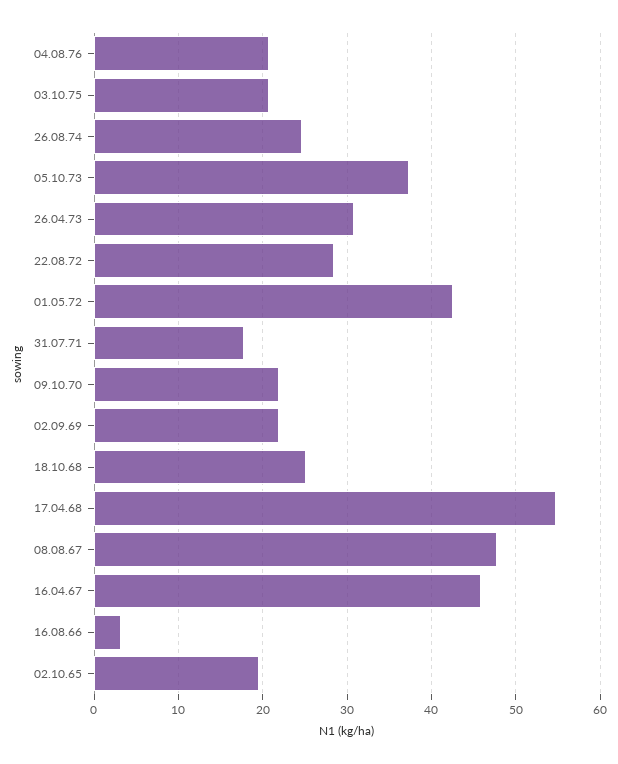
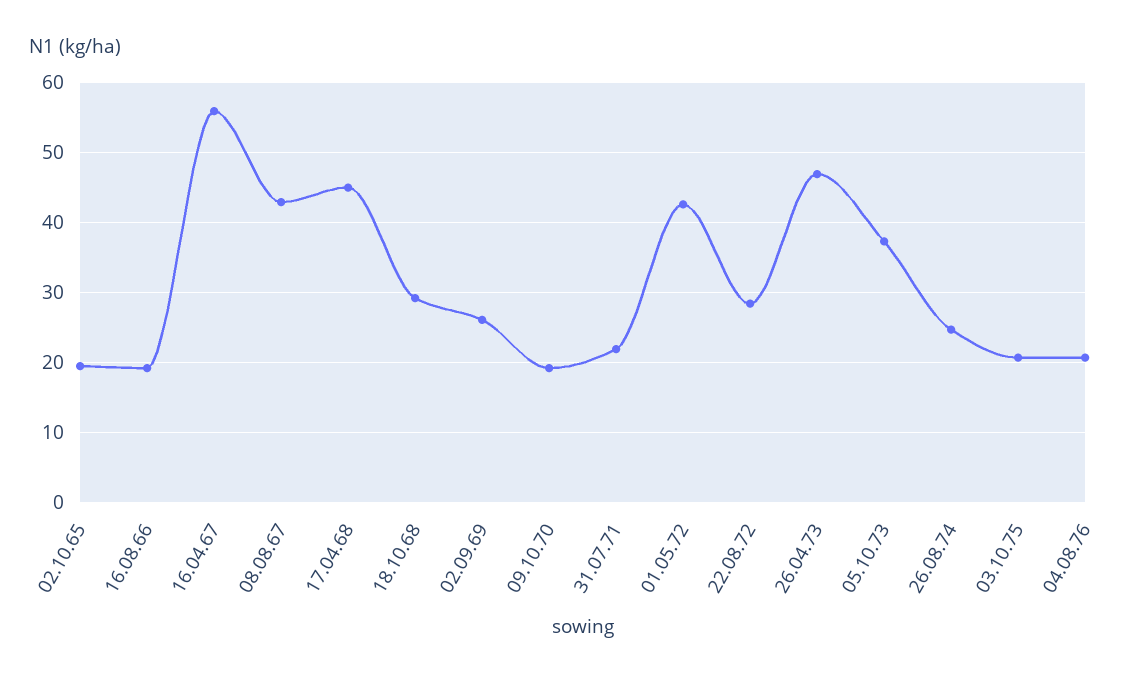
  {
    "04.08.76": 21,
    "03.10.75": 21,
    "26.08.74": 25,
    "05.10.73": 37,
-   "26.04.73": 31,
+   "26.04.73": 47,
    "22.08.72": 28,
    "01.05.72": 43,
-   "31.07.71": 18,
+   "31.07.71": 22,
-   "09.10.70": 22,
+   "09.10.70": 19,
-   "02.09.69": 22,
+   "02.09.69": 26,
-   "18.10.68": 25,
+   "18.10.68": 29,
-   "17.04.68": 55,
+   "17.04.68": 45,
-   "08.08.67": 48,
+   "08.08.67": 43,
-   "16.04.67": 46,
+   "16.04.67": 56,
-   "16.08.66": 3,
+   "16.08.66": 19,
    "02.10.65": 20
  }

